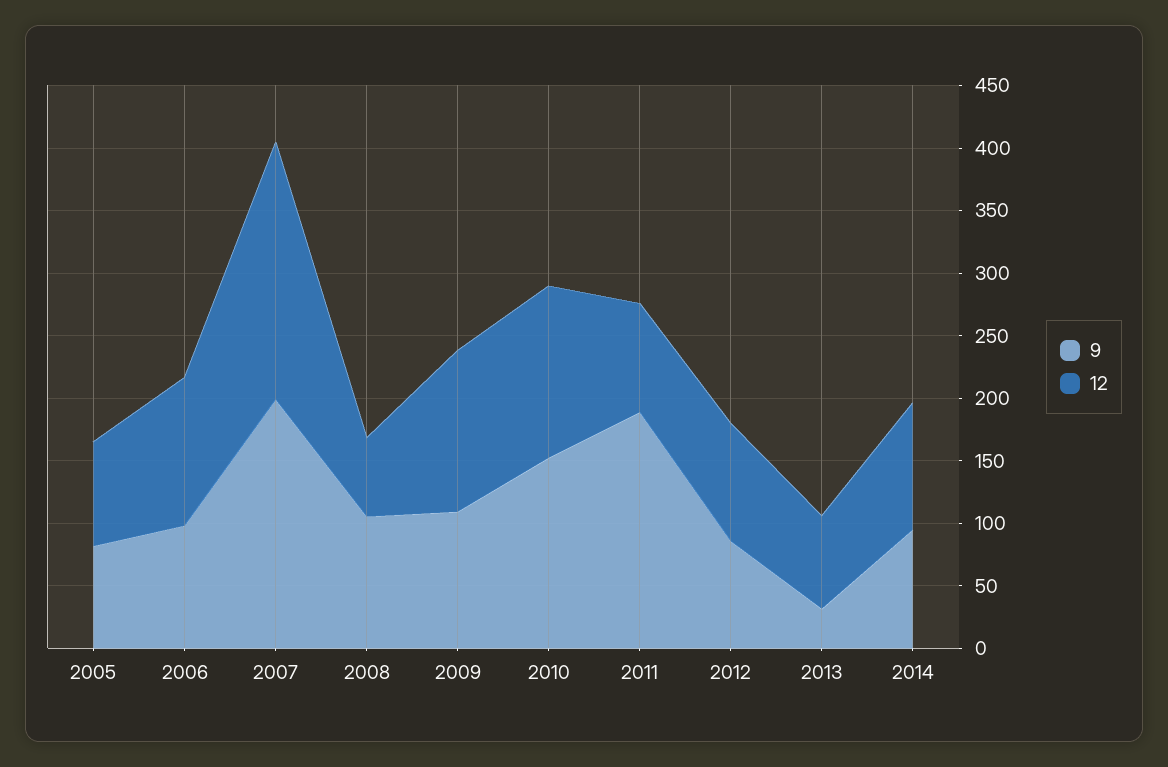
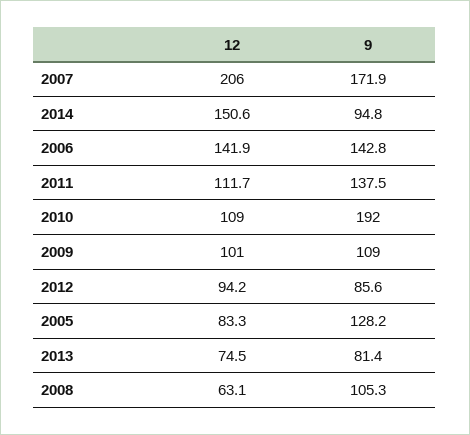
  {
    "9": {
-     "2005": 80,
+     "2005": 128.2,
-     "2006": 100,
+     "2006": 142.8,
-     "2007": 200,
+     "2007": 171.9,
      "2008": 105.3,
      "2009": 109,
-     "2010": 150,
+     "2010": 192,
-     "2011": 190,
+     "2011": 137.5,
      "2012": 85.6,
-     "2013": 30,
+     "2013": 81.4,
      "2014": 94.8
    },
    "12": {
      "2005": 83.3,
-     "2006": 120,
+     "2006": 141.9,
      "2007": 206,
      "2008": 63.1,
-     "2009": 130,
+     "2009": 101,
-     "2010": 140,
+     "2010": 109,
-     "2011": 90,
+     "2011": 111.7,
      "2012": 94.2,
      "2013": 74.5,
-     "2014": 100
+     "2014": 150.6
    }
  }

